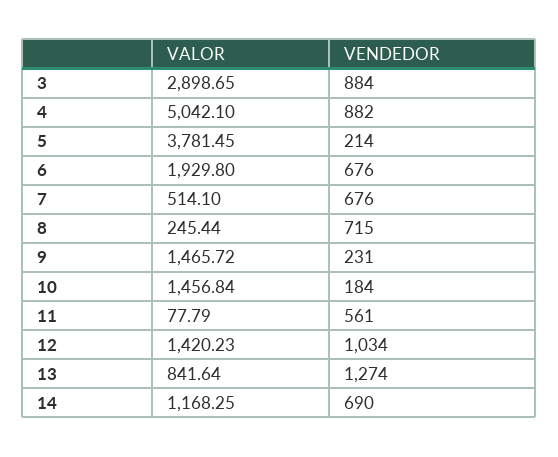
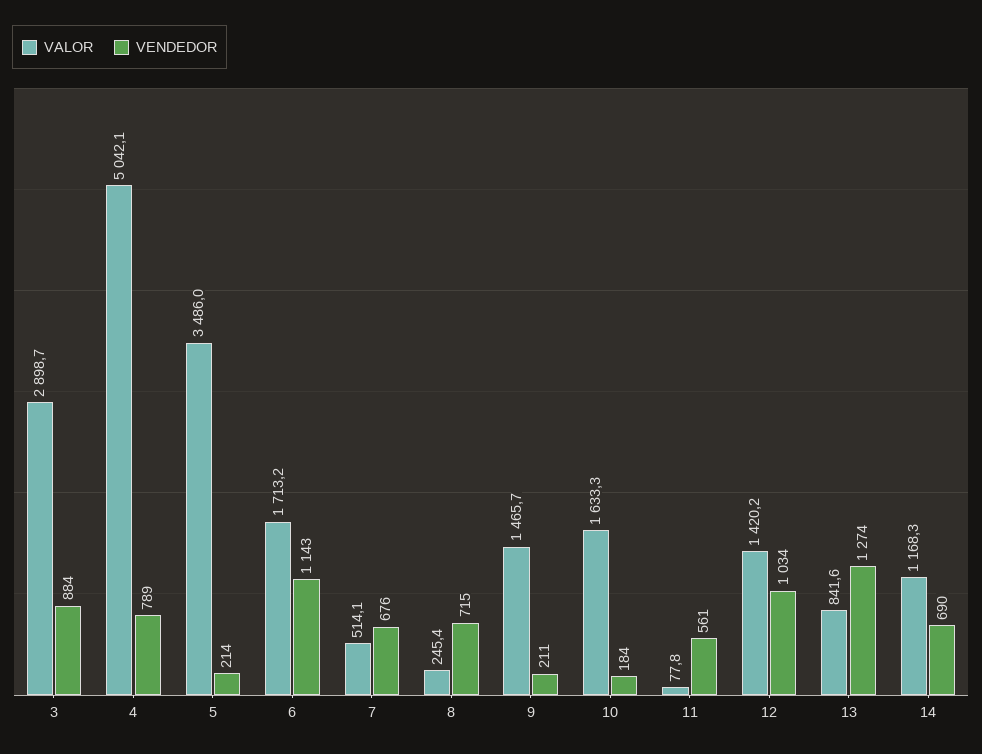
  {
    "VALOR": {
      "3": 2898.65,
      "4": 5042.1,
-     "5": 3781.45,
+     "5": 3486,
-     "6": 1929.8,
+     "6": 1713.2,
      "7": 514.1,
      "8": 245.44,
      "9": 1465.72,
-     "10": 1456.84,
+     "10": 1633.3,
      "11": 77.79,
      "12": 1420.23,
      "13": 841.64,
      "14": 1168.25
    },
    "VENDEDOR": {
      "3": 884,
-     "4": 882,
+     "4": 789,
      "5": 214,
-     "6": 676,
+     "6": 1143,
      "7": 676,
      "8": 715,
-     "9": 231,
+     "9": 211,
      "10": 184,
      "11": 561,
      "12": 1034,
      "13": 1274,
      "14": 690
    }
  }

